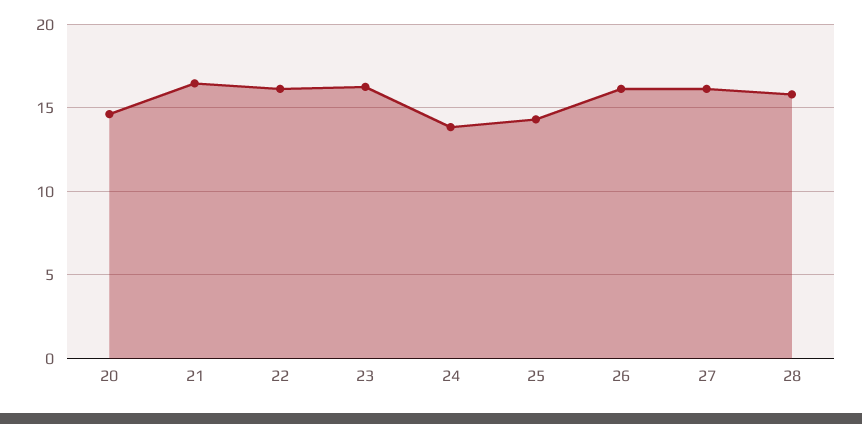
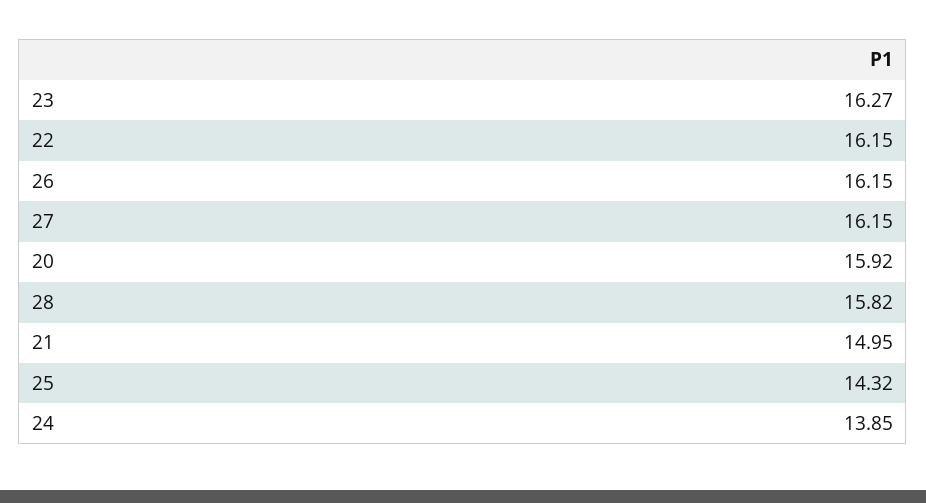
  {
-   "20": 14.5,
+   "20": 15.92,
-   "21": 16.5,
+   "21": 14.95,
    "22": 16.15,
    "23": 16.27,
    "24": 13.85,
    "25": 14.32,
    "26": 16.15,
    "27": 16.15,
    "28": 15.82
  }

